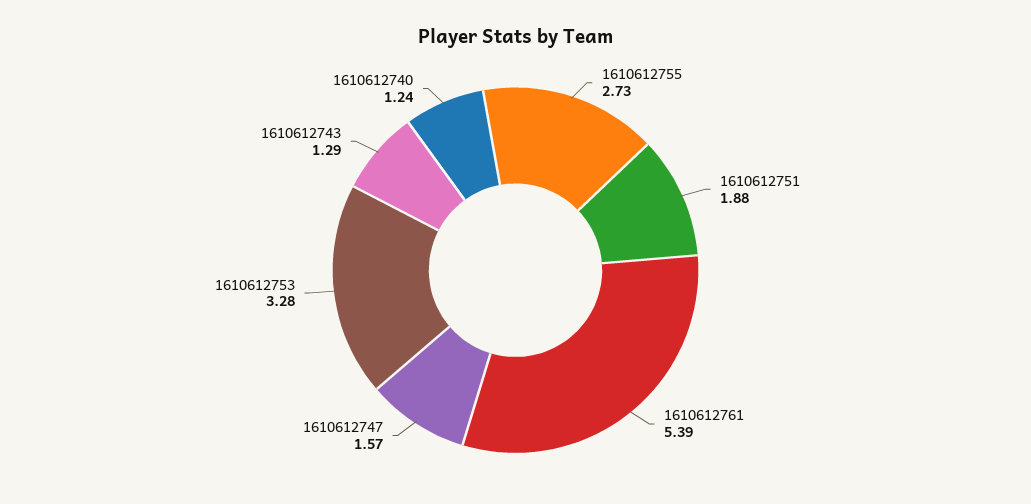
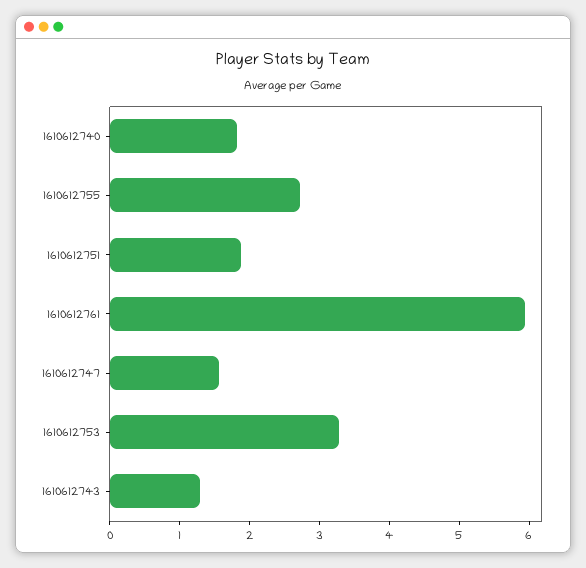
  {
    "1610612755": 2.73,
    "1610612751": 1.88,
-   "1610612761": 5.39,
+   "1610612761": 6,
    "1610612747": 1.57,
    "1610612753": 3.28,
    "1610612743": 1.29,
-   "1610612740": 1.24
+   "1610612740": 1.8
  }

